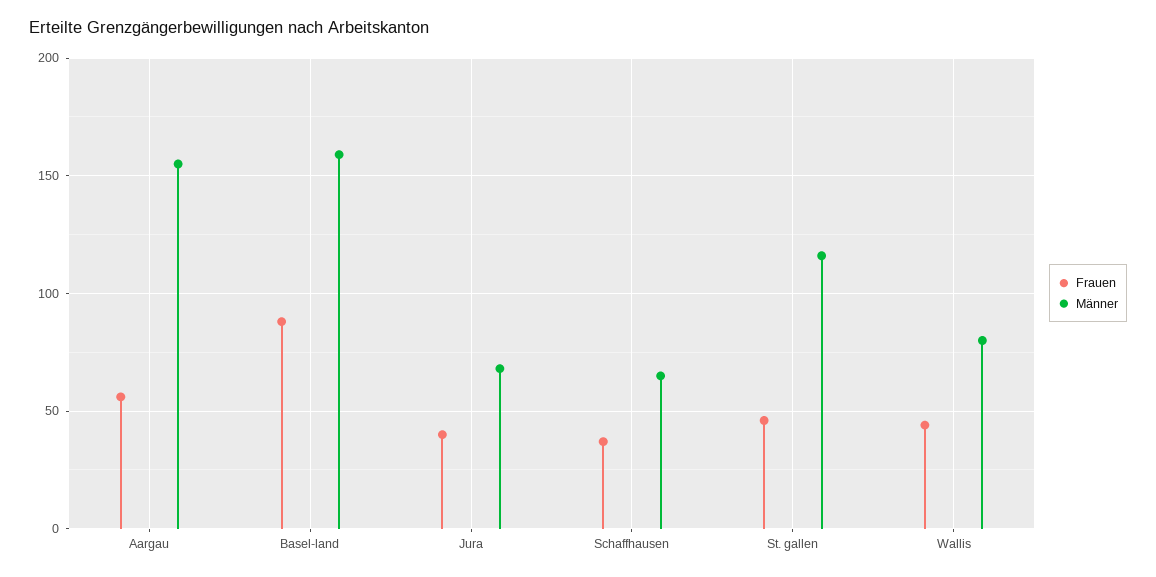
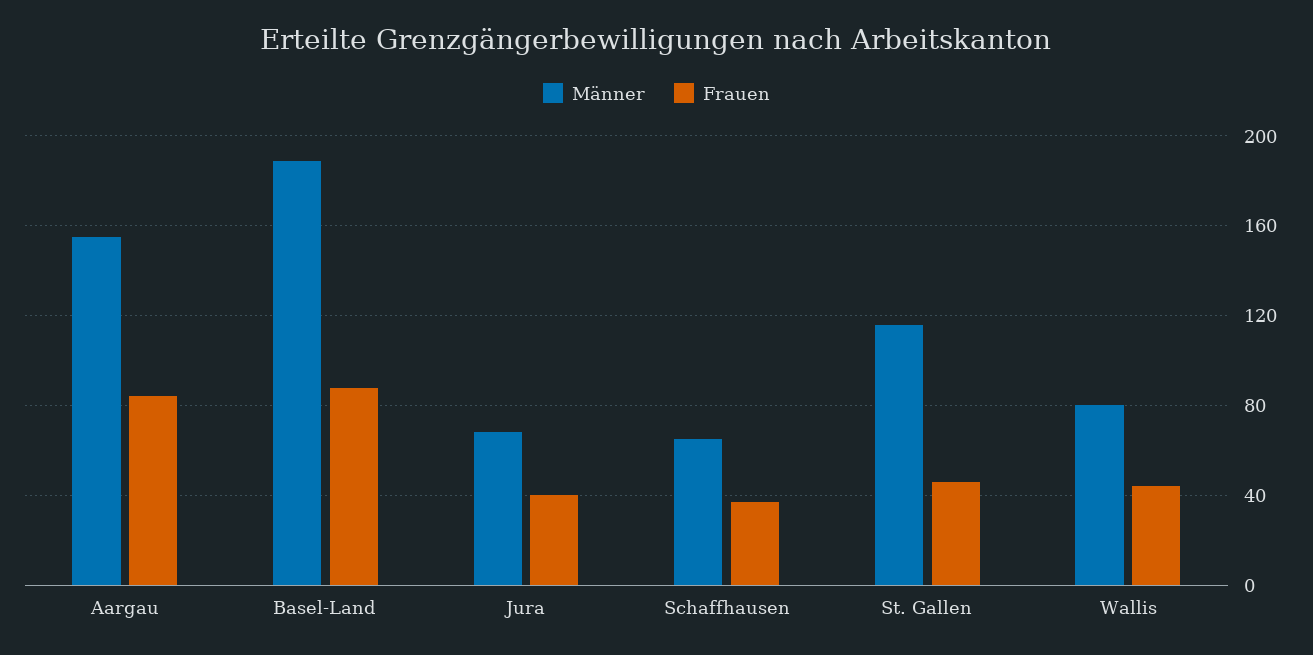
  {
    "Frauen": {
-     "Aargau": 55,
+     "Aargau": 85,
      "Basel-land": 90,
      "Jura": 40,
      "Schaffhausen": 35,
      "St. gallen": 45,
      "Wallis": 45
    },
    "Männer": {
      "Aargau": 155,
-     "Basel-land": 160,
+     "Basel-land": 190,
      "Jura": 70,
      "Schaffhausen": 65,
      "St. gallen": 115,
      "Wallis": 80
    }
  }

